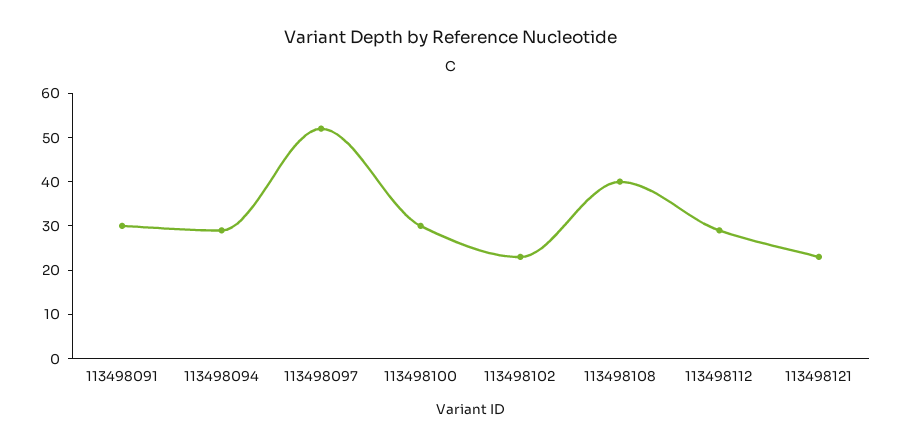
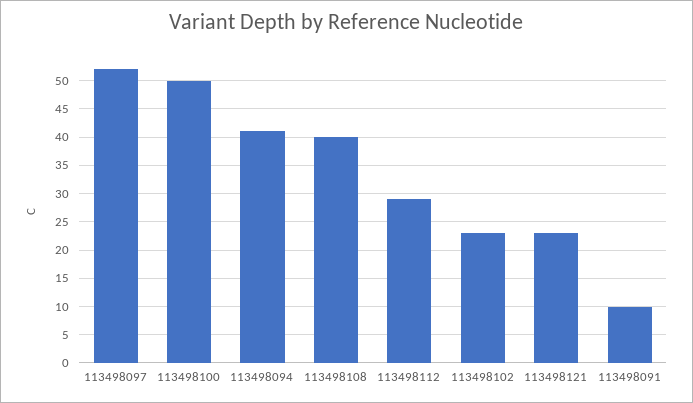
  {
-   "113498091": 30,
+   "113498091": 10,
-   "113498094": 30,
+   "113498094": 40,
    "113498097": 50,
-   "113498100": 30,
+   "113498100": 50,
    "113498102": 25,
    "113498108": 40,
    "113498112": 30,
    "113498121": 25
  }

